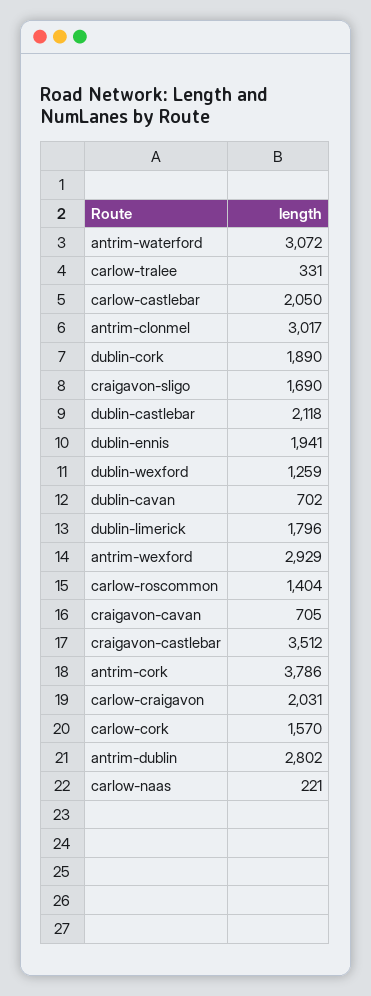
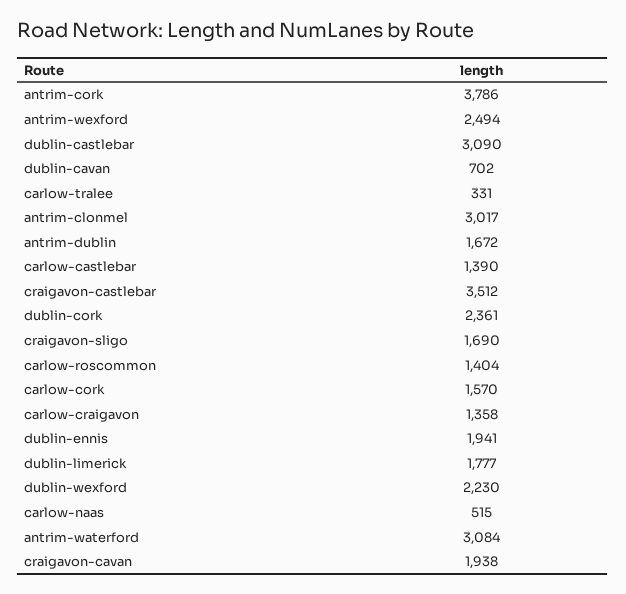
  {
-   "antrim-waterford": 3072,
+   "antrim-waterford": 3084,
    "carlow-tralee": 331,
-   "carlow-castlebar": 2050,
+   "carlow-castlebar": 1390,
    "antrim-clonmel": 3017,
-   "dublin-cork": 1890,
+   "dublin-cork": 2361,
    "craigavon-sligo": 1690,
-   "dublin-castlebar": 2118,
+   "dublin-castlebar": 3090,
    "dublin-ennis": 1941,
-   "dublin-wexford": 1259,
+   "dublin-wexford": 2230,
    "dublin-cavan": 702,
-   "dublin-limerick": 1796,
+   "dublin-limerick": 1777,
-   "antrim-wexford": 2929,
+   "antrim-wexford": 2494,
    "carlow-roscommon": 1404,
-   "craigavon-cavan": 705,
+   "craigavon-cavan": 1938,
    "craigavon-castlebar": 3512,
    "antrim-cork": 3786,
-   "carlow-craigavon": 2031,
+   "carlow-craigavon": 1358,
    "carlow-cork": 1570,
-   "antrim-dublin": 2802,
+   "antrim-dublin": 1672,
-   "carlow-naas": 221
+   "carlow-naas": 515
  }

